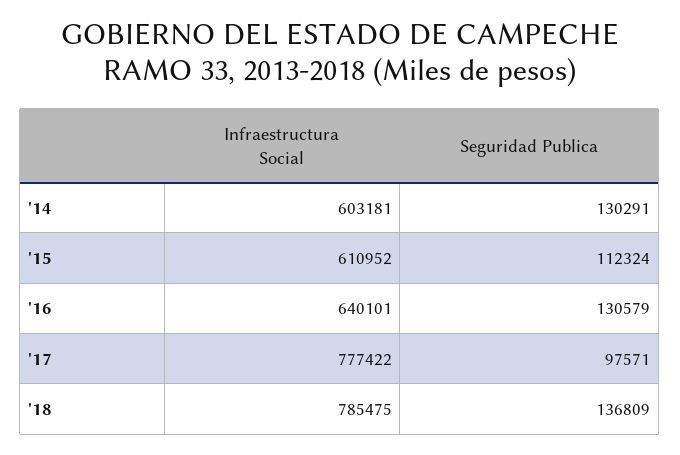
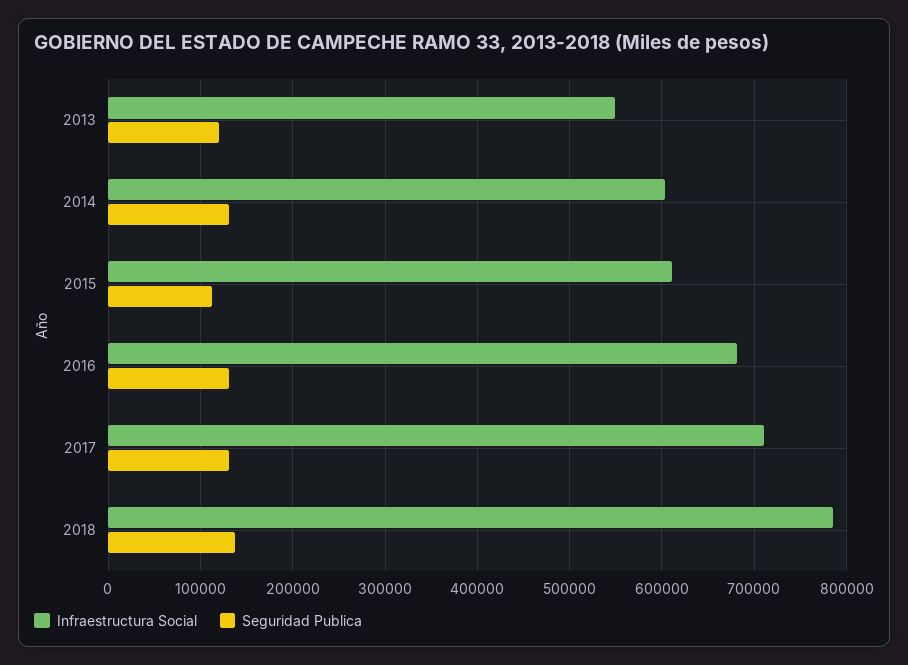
  {
    "Infraestructura Social": {
      "'14": 603181,
      "'15": 610952,
-     "'16": 640101,
+     "'16": 680000,
-     "'17": 777422,
+     "'17": 710000,
-     "'18": 785475
+     "'18": 785475,
+     "2013": 550000
    },
    "Seguridad Publica": {
      "'14": 130291,
      "'15": 112324,
      "'16": 130579,
-     "'17": 97571,
+     "'17": 130000,
-     "'18": 136809
+     "'18": 136809,
+     "2013": 120000
    }
  }

